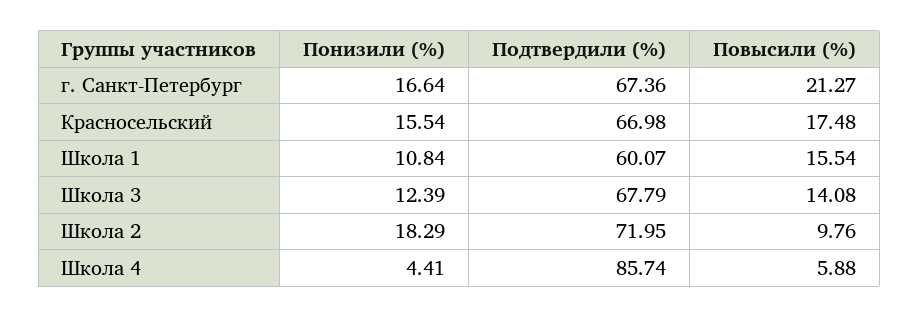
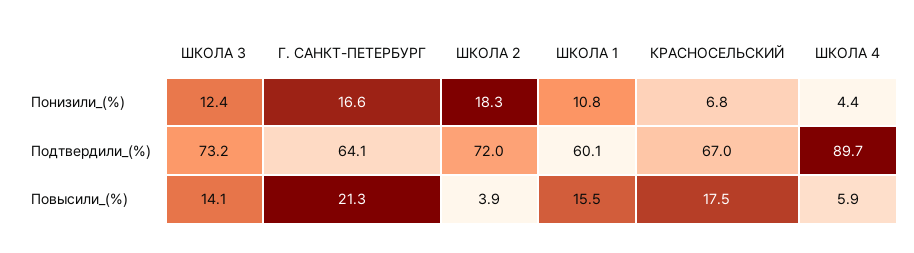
  {
    "Понизили (%)": {
      "г. Санкт-Петербург": 16.64,
-     "Красносельский": 15.54,
+     "Красносельский": 6.8,
      "Школа 1": 10.84,
      "Школа 3": 12.39,
      "Школа 2": 18.29,
      "Школа 4": 4.41
    },
    "Подтвердили (%)": {
-     "г. Санкт-Петербург": 67.36,
+     "г. Санкт-Петербург": 64.1,
      "Красносельский": 66.98,
      "Школа 1": 60.07,
-     "Школа 3": 67.79,
+     "Школа 3": 73.2,
      "Школа 2": 71.95,
-     "Школа 4": 85.74
+     "Школа 4": 89.7
    },
    "Повысили (%)": {
      "г. Санкт-Петербург": 21.27,
      "Красносельский": 17.48,
      "Школа 1": 15.54,
      "Школа 3": 14.08,
-     "Школа 2": 9.76,
+     "Школа 2": 3.9,
      "Школа 4": 5.88
    }
  }

